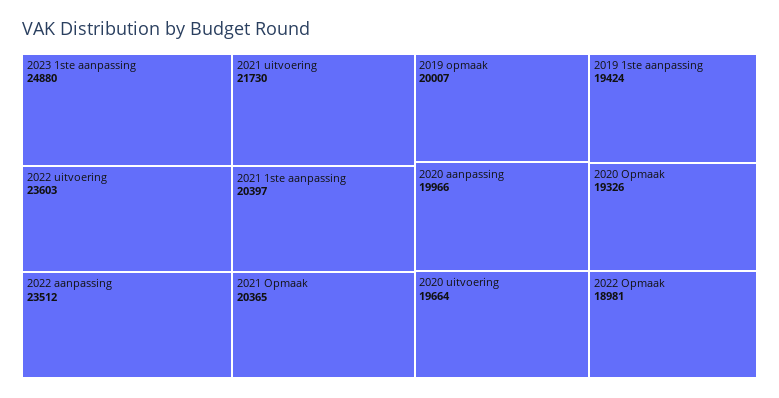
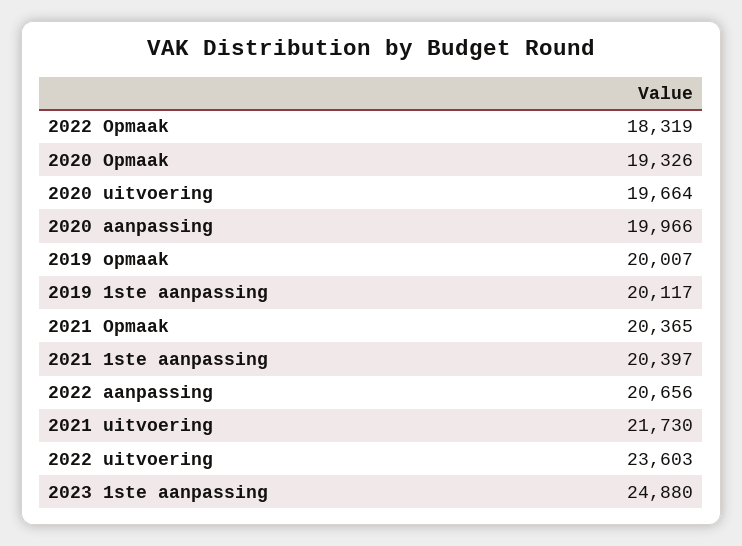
  {
    "2023 1ste aanpassing": 24880,
    "2022 uitvoering": 23603,
-   "2022 aanpassing": 23512,
+   "2022 aanpassing": 20656,
    "2021 uitvoering": 21730,
    "2021 1ste aanpassing": 20397,
    "2021 Opmaak": 20365,
    "2019 opmaak": 20007,
    "2020 aanpassing": 19966,
    "2020 uitvoering": 19664,
-   "2019 1ste aanpassing": 19424,
+   "2019 1ste aanpassing": 20117,
    "2020 Opmaak": 19326,
-   "2022 Opmaak": 18981
+   "2022 Opmaak": 18319
  }

